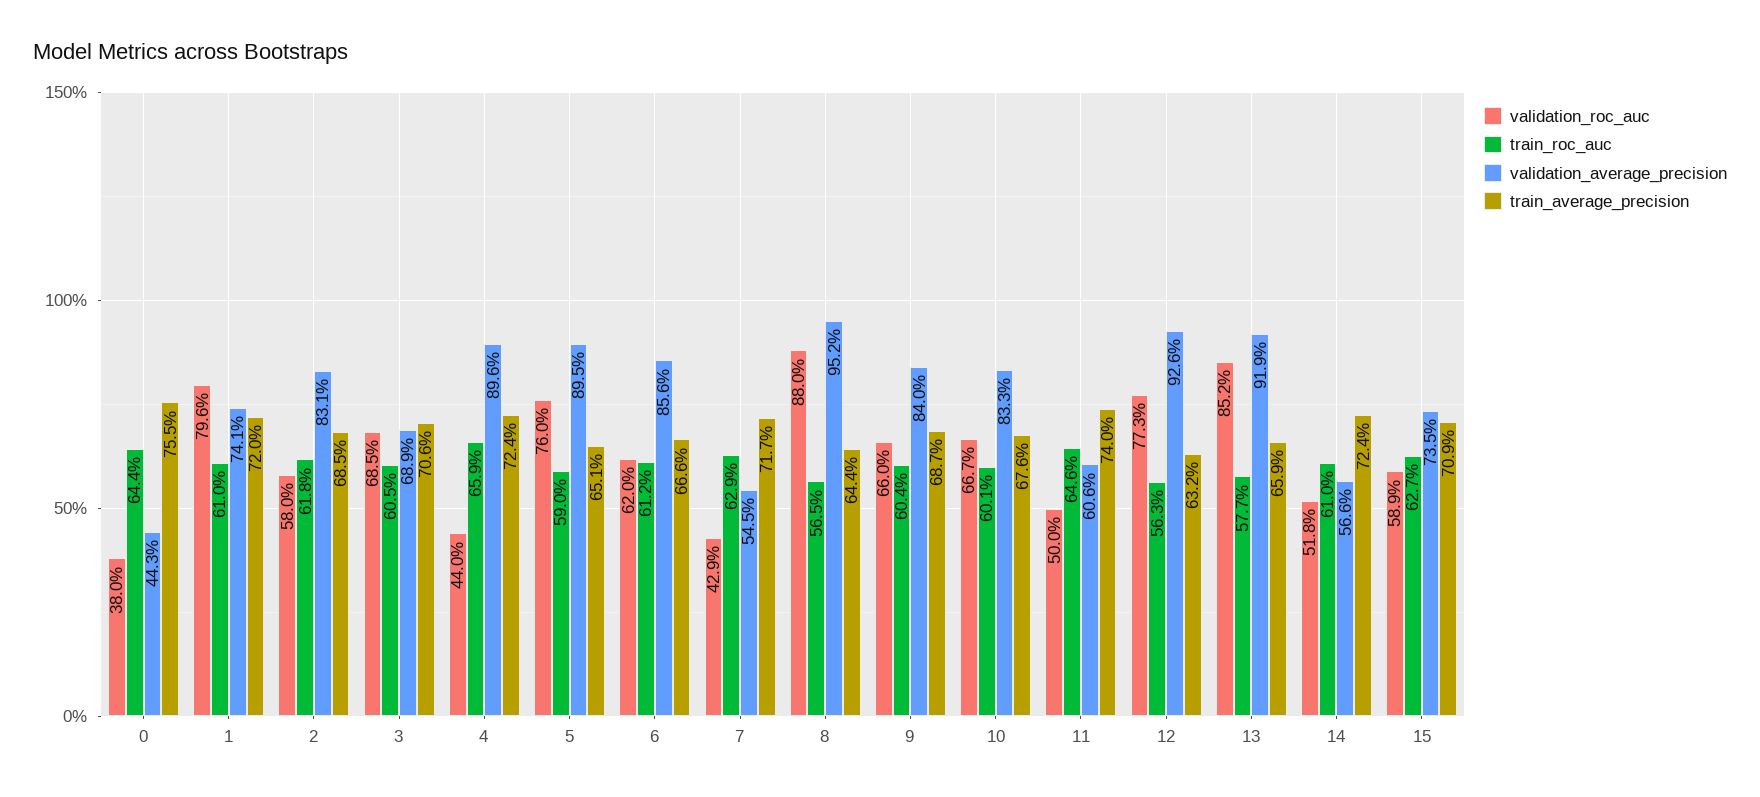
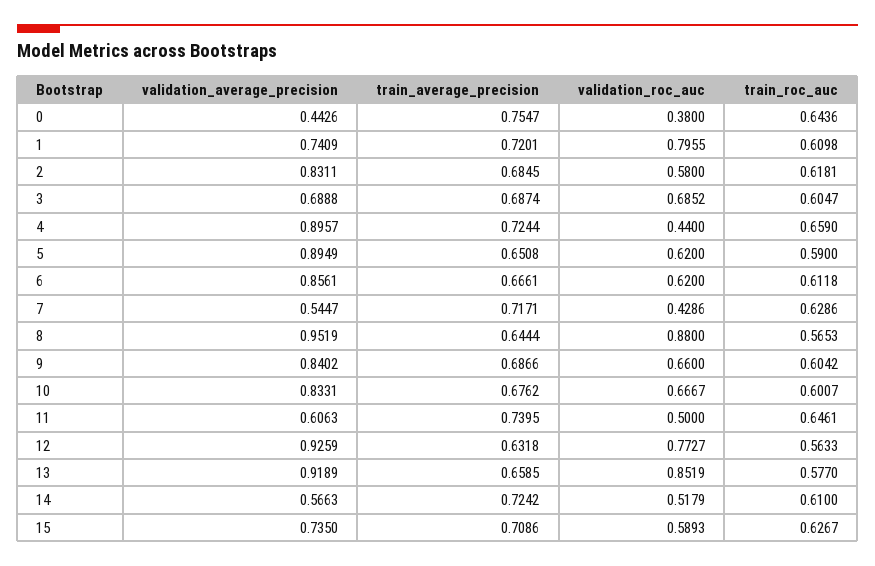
  {
    "validation_roc_auc": {
      "0": 0.38,
      "1": 0.7955,
      "2": 0.58,
      "3": 0.6852,
      "4": 0.44,
-     "5": 0.76,
+     "5": 0.62,
      "6": 0.62,
      "7": 0.4286,
      "8": 0.88,
      "9": 0.66,
      "10": 0.6667,
      "11": 0.5,
      "12": 0.7727,
      "13": 0.8519,
      "14": 0.5179,
      "15": 0.5893
    },
    "train_roc_auc": {
      "0": 0.6436,
      "1": 0.6098,
      "2": 0.6181,
      "3": 0.6047,
      "4": 0.659,
      "5": 0.59,
      "6": 0.6118,
      "7": 0.6286,
      "8": 0.5653,
      "9": 0.6042,
      "10": 0.6007,
      "11": 0.6461,
      "12": 0.5633,
      "13": 0.577,
      "14": 0.61,
      "15": 0.6267
    },
    "validation_average_precision": {
      "0": 0.4426,
      "1": 0.7409,
      "2": 0.8311,
      "3": 0.6888,
      "4": 0.8957,
      "5": 0.8949,
      "6": 0.8561,
      "7": 0.5447,
      "8": 0.9519,
      "9": 0.8402,
      "10": 0.8331,
      "11": 0.6063,
      "12": 0.9259,
      "13": 0.9189,
      "14": 0.5663,
      "15": 0.735
    },
    "train_average_precision": {
      "0": 0.7547,
      "1": 0.7201,
      "2": 0.6845,
-     "3": 0.706,
+     "3": 0.6874,
      "4": 0.7244,
      "5": 0.6508,
      "6": 0.6661,
      "7": 0.7171,
      "8": 0.6444,
      "9": 0.6866,
      "10": 0.6762,
      "11": 0.7395,
      "12": 0.6318,
      "13": 0.6585,
      "14": 0.7242,
      "15": 0.7086
    }
  }

